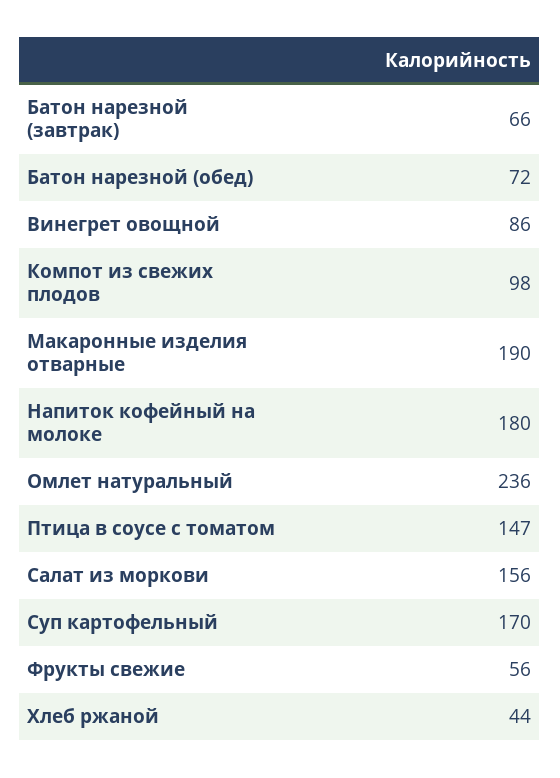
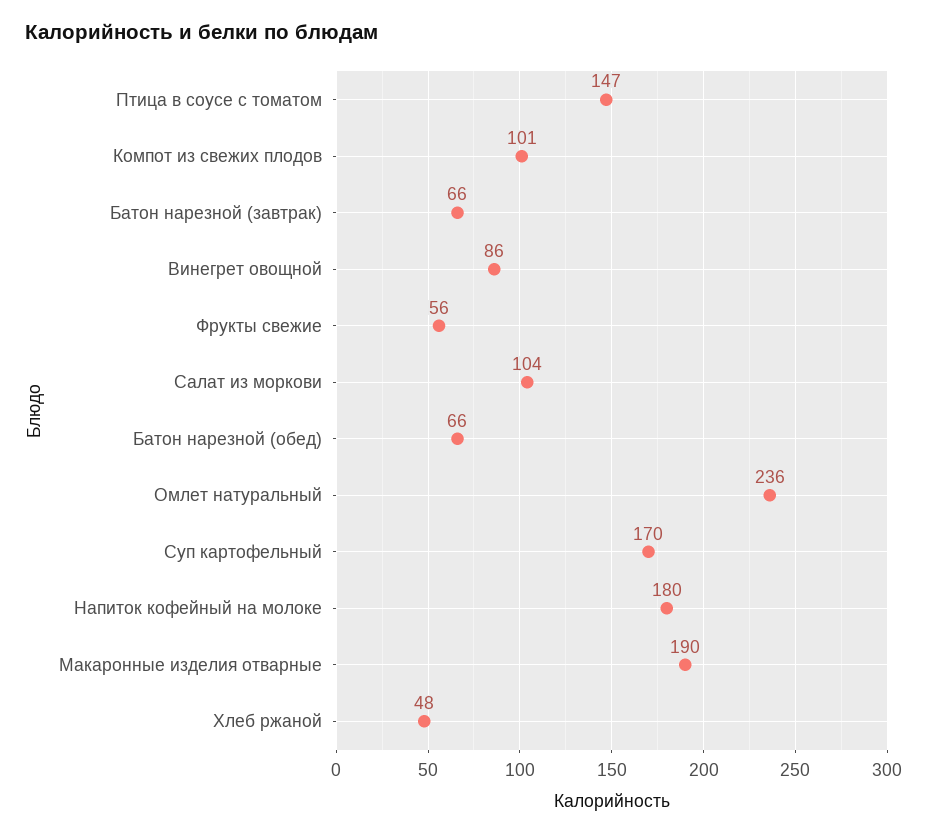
  {
    "Батон нарезной (завтрак)": 66,
-   "Батон нарезной (обед)": 72,
+   "Батон нарезной (обед)": 66,
    "Винегрет овощной": 86,
-   "Компот из свежих плодов": 98,
+   "Компот из свежих плодов": 101,
    "Макаронные изделия отварные": 190,
    "Напиток кофейный на молоке": 180,
    "Омлет натуральный": 236,
    "Птица в соусе с томатом": 147,
-   "Салат из моркови": 156,
+   "Салат из моркови": 104,
    "Суп картофельный": 170,
    "Фрукты свежие": 56,
-   "Хлеб ржаной": 44
+   "Хлеб ржаной": 48
  }

